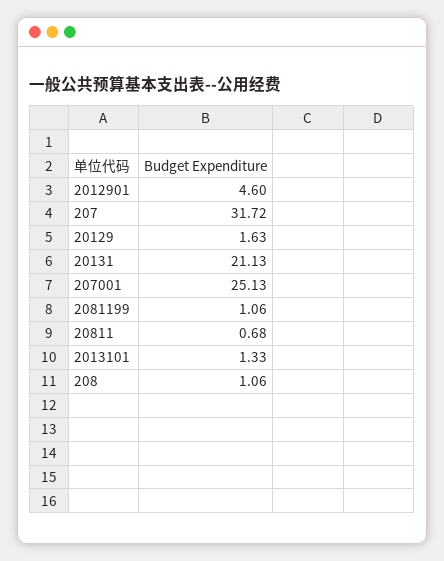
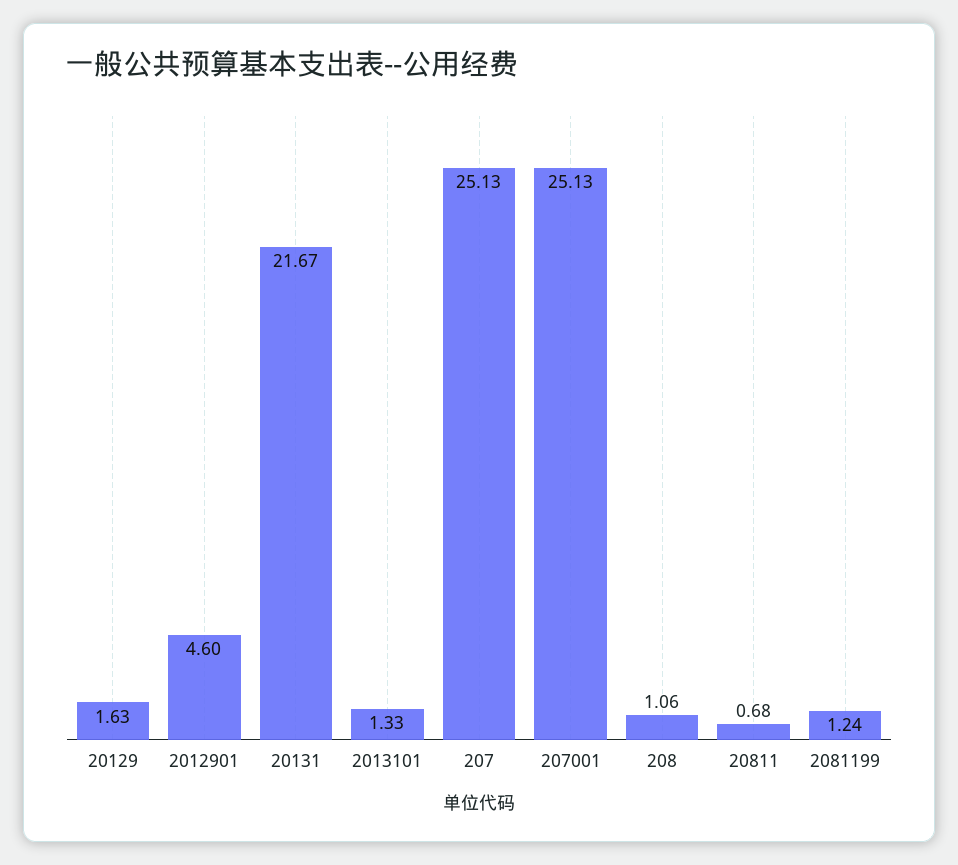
  {
    "2012901": 4.6,
-   "207": 31.72,
+   "207": 25.13,
    "20129": 1.63,
-   "20131": 21.13,
+   "20131": 21.67,
    "207001": 25.13,
-   "2081199": 1.06,
+   "2081199": 1.24,
    "20811": 0.68,
    "2013101": 1.33,
    "208": 1.06
  }

